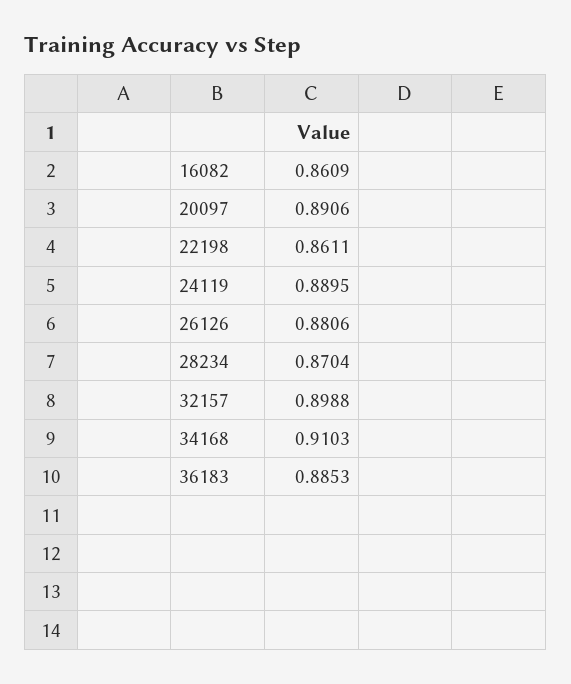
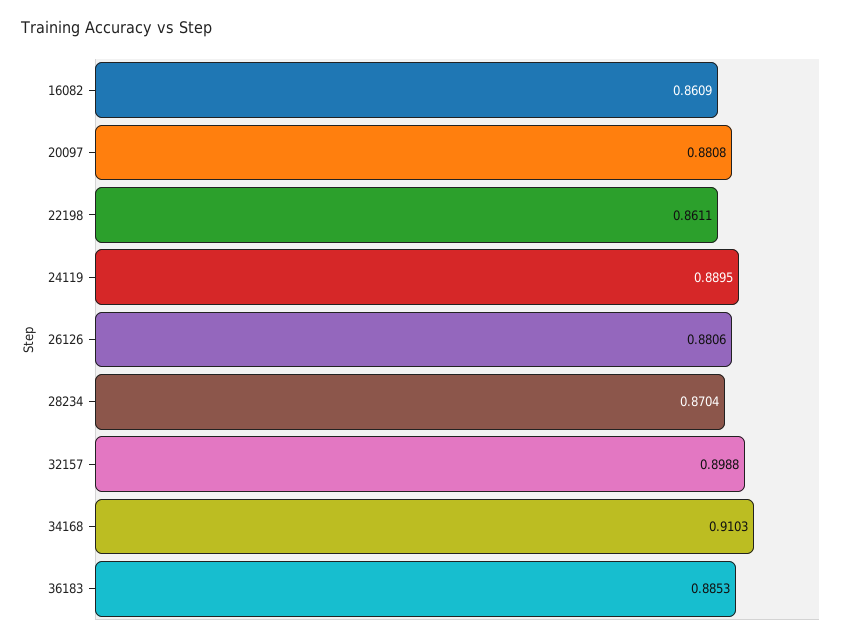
  {
    "16082": 0.8609,
-   "20097": 0.8906,
+   "20097": 0.8808,
    "22198": 0.8611,
    "24119": 0.8895,
    "26126": 0.8806,
    "28234": 0.8704,
    "32157": 0.8988,
    "34168": 0.9103,
    "36183": 0.8853
  }

